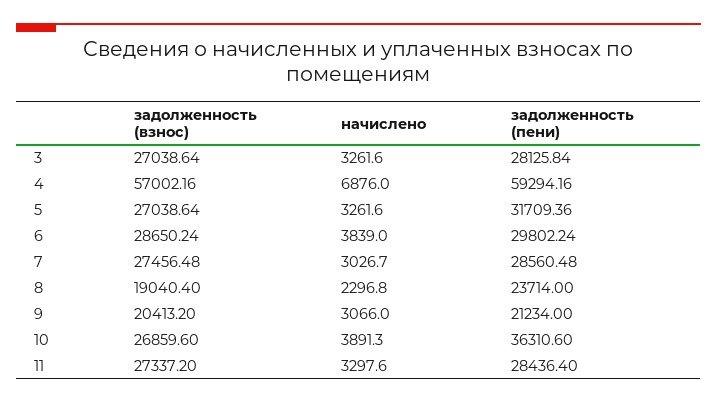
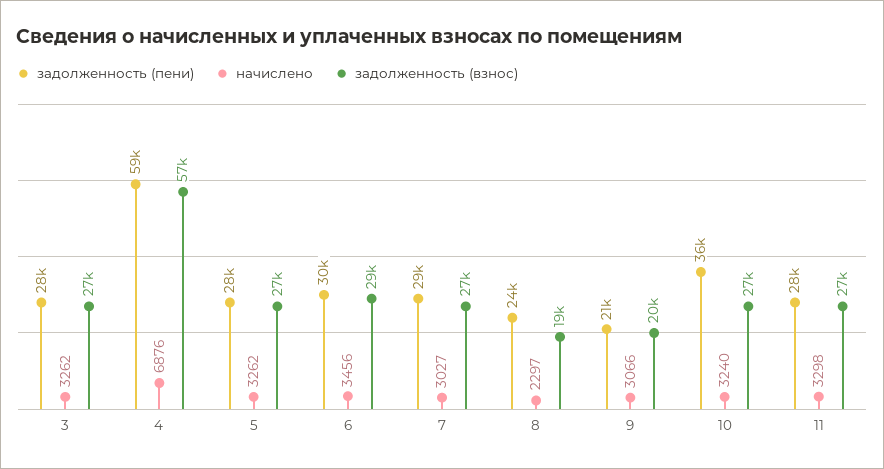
  {
    "задолженность (взнос)": {
      "3": 27038.64,
      "4": 57002.16,
      "5": 27038.64,
      "6": 28650.24,
      "7": 27456.48,
      "8": 19040.4,
      "9": 20413.2,
      "10": 26859.6,
      "11": 27337.2
    },
    "начислено": {
      "3": 3261.6,
      "4": 6876,
      "5": 3261.6,
-     "6": 3839,
+     "6": 3456,
      "7": 3026.7,
      "8": 2296.8,
      "9": 3066,
-     "10": 3891.3,
+     "10": 3240,
      "11": 3297.6
    },
    "задолженность (пени)": {
      "3": 28125.84,
      "4": 59294.16,
-     "5": 31709.36,
+     "5": 28000,
      "6": 29802.24,
      "7": 28560.48,
      "8": 23714,
      "9": 21234,
      "10": 36310.6,
      "11": 28436.4
    }
  }

